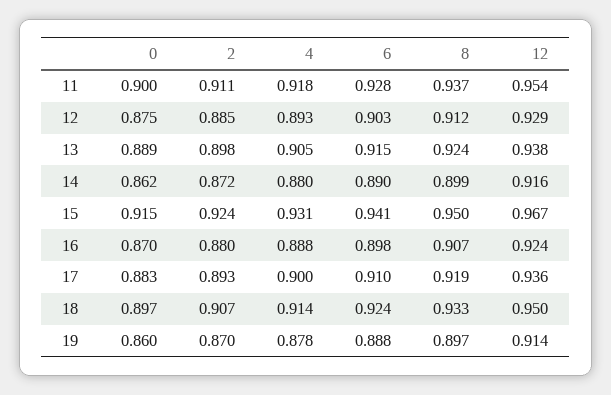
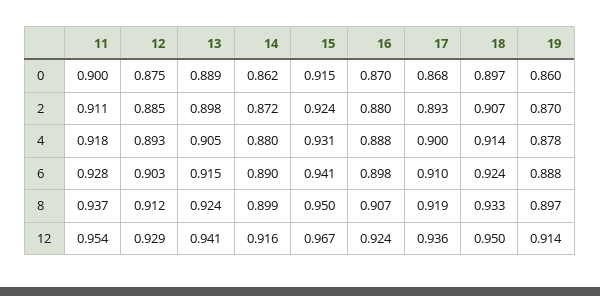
  {
    "0": {
      "11": 0.9,
      "12": 0.875,
      "13": 0.889,
      "14": 0.862,
      "15": 0.915,
      "16": 0.87,
-     "17": 0.883,
+     "17": 0.868,
      "18": 0.897,
      "19": 0.86
    },
    "2": {
      "11": 0.911,
      "12": 0.885,
      "13": 0.898,
      "14": 0.872,
      "15": 0.924,
      "16": 0.88,
      "17": 0.893,
      "18": 0.907,
      "19": 0.87
    },
    "4": {
      "11": 0.918,
      "12": 0.893,
      "13": 0.905,
      "14": 0.88,
      "15": 0.931,
      "16": 0.888,
      "17": 0.9,
      "18": 0.914,
      "19": 0.878
    },
    "6": {
      "11": 0.928,
      "12": 0.903,
      "13": 0.915,
      "14": 0.89,
      "15": 0.941,
      "16": 0.898,
      "17": 0.91,
      "18": 0.924,
      "19": 0.888
    },
    "8": {
      "11": 0.937,
      "12": 0.912,
      "13": 0.924,
      "14": 0.899,
      "15": 0.95,
      "16": 0.907,
      "17": 0.919,
      "18": 0.933,
      "19": 0.897
    },
    "12": {
      "11": 0.954,
      "12": 0.929,
-     "13": 0.938,
+     "13": 0.941,
      "14": 0.916,
      "15": 0.967,
      "16": 0.924,
      "17": 0.936,
      "18": 0.95,
      "19": 0.914
    }
  }

